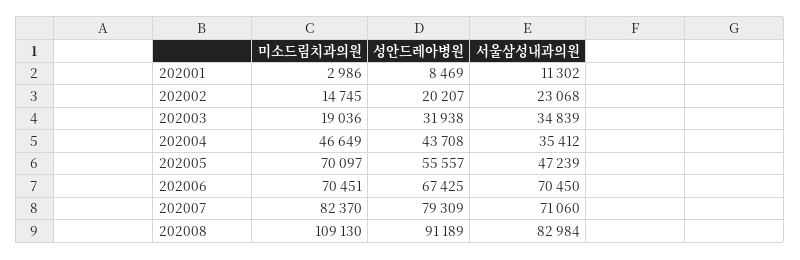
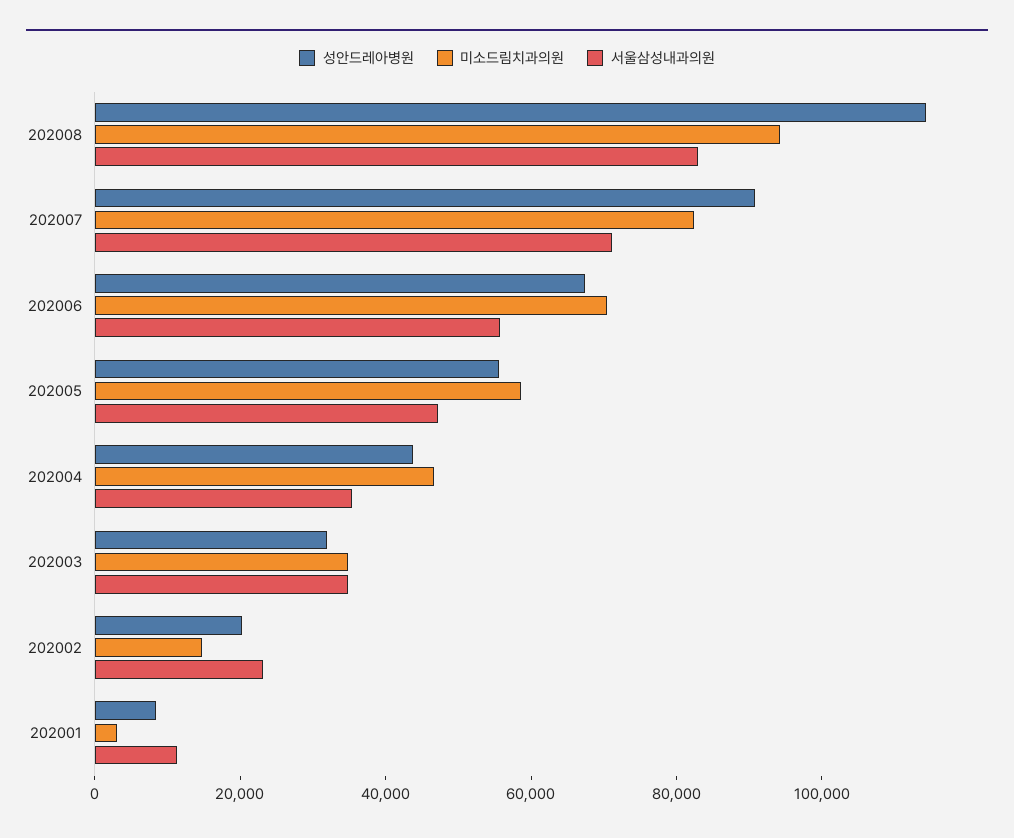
  {
    "미소드림치과의원": {
      "202001": 2986,
      "202002": 14745,
-     "202003": 19036,
+     "202003": 35000,
      "202004": 46649,
-     "202005": 70097,
+     "202005": 60000,
      "202006": 70451,
      "202007": 82370,
-     "202008": 109130
+     "202008": 95000
    },
    "성안드레아병원": {
      "202001": 8469,
      "202002": 20207,
      "202003": 31938,
      "202004": 43708,
      "202005": 55557,
      "202006": 67425,
-     "202007": 79309,
+     "202007": 90000,
-     "202008": 91189
+     "202008": 115000
    },
    "서울삼성내과의원": {
      "202001": 11302,
      "202002": 23068,
      "202003": 34839,
      "202004": 35412,
      "202005": 47239,
-     "202006": 70450,
+     "202006": 55000,
      "202007": 71060,
      "202008": 82984
    }
  }

